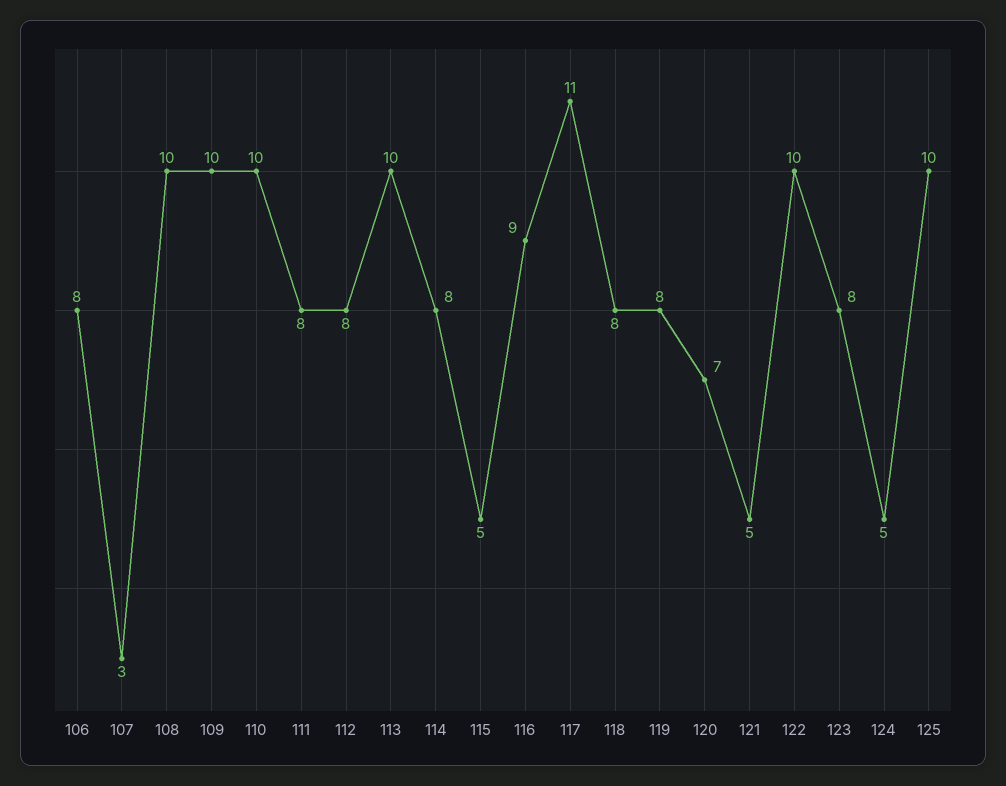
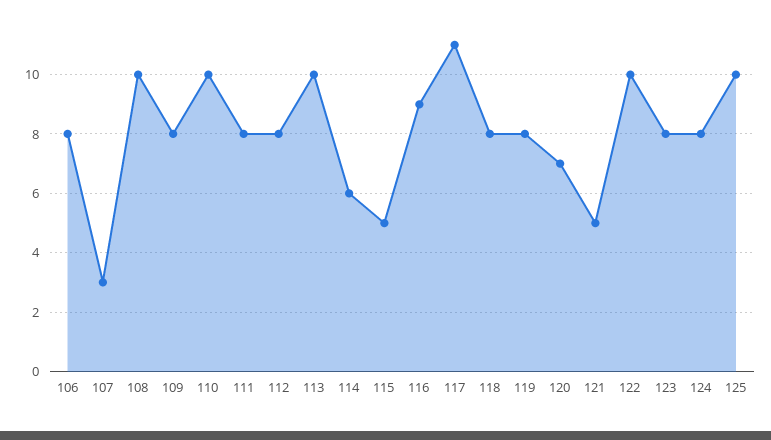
  {
    "106": 8,
    "107": 3,
    "108": 10,
-   "109": 10,
+   "109": 8,
    "110": 10,
    "111": 8,
    "112": 8,
    "113": 10,
-   "114": 8,
+   "114": 6,
    "115": 5,
    "116": 9,
    "117": 11,
    "118": 8,
    "119": 8,
    "120": 7,
    "121": 5,
    "122": 10,
    "123": 8,
-   "124": 5,
+   "124": 8,
    "125": 10
  }

